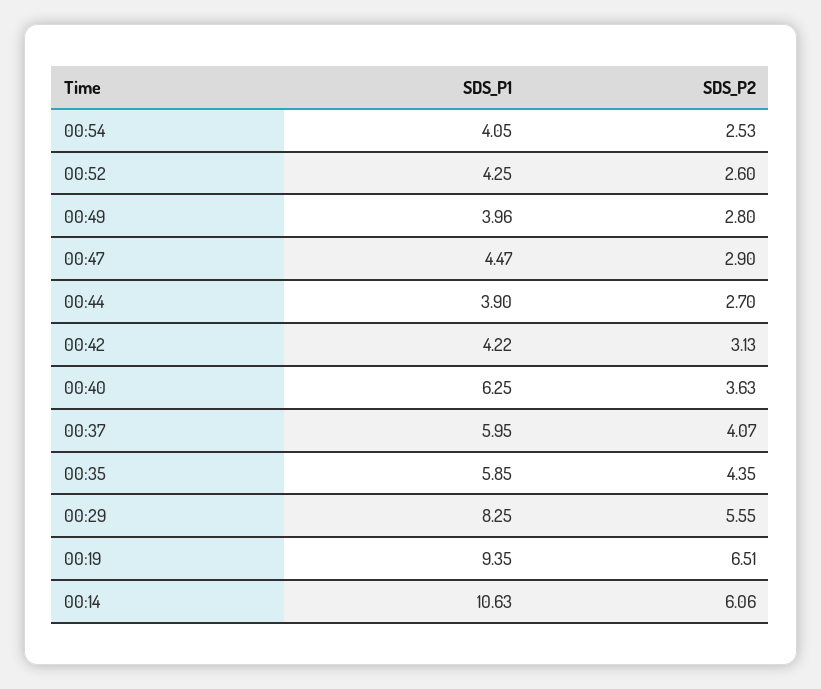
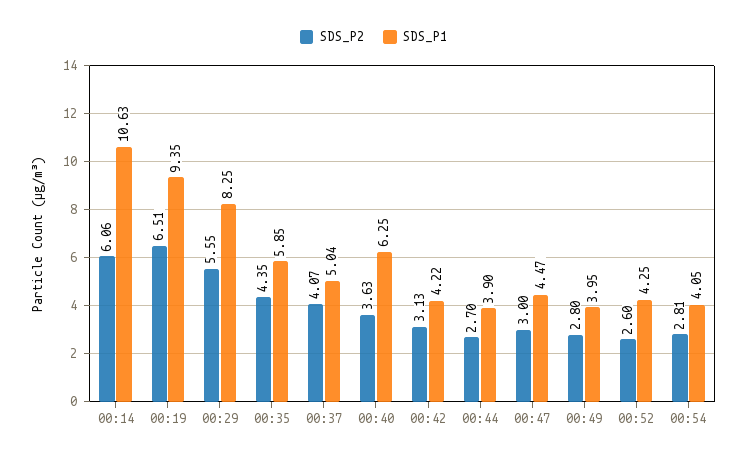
  {
    "SDS_P1": {
      "00:54": 4.05,
      "00:52": 4.25,
-     "00:49": 3.96,
+     "00:49": 3.95,
      "00:47": 4.47,
      "00:44": 3.9,
      "00:42": 4.22,
      "00:40": 6.25,
-     "00:37": 5.95,
+     "00:37": 5.04,
      "00:35": 5.85,
      "00:29": 8.25,
      "00:19": 9.35,
      "00:14": 10.63
    },
    "SDS_P2": {
-     "00:54": 2.53,
+     "00:54": 2.81,
      "00:52": 2.6,
      "00:49": 2.8,
-     "00:47": 2.9,
+     "00:47": 3,
      "00:44": 2.7,
      "00:42": 3.13,
      "00:40": 3.63,
      "00:37": 4.07,
      "00:35": 4.35,
      "00:29": 5.55,
      "00:19": 6.51,
      "00:14": 6.06
    }
  }

